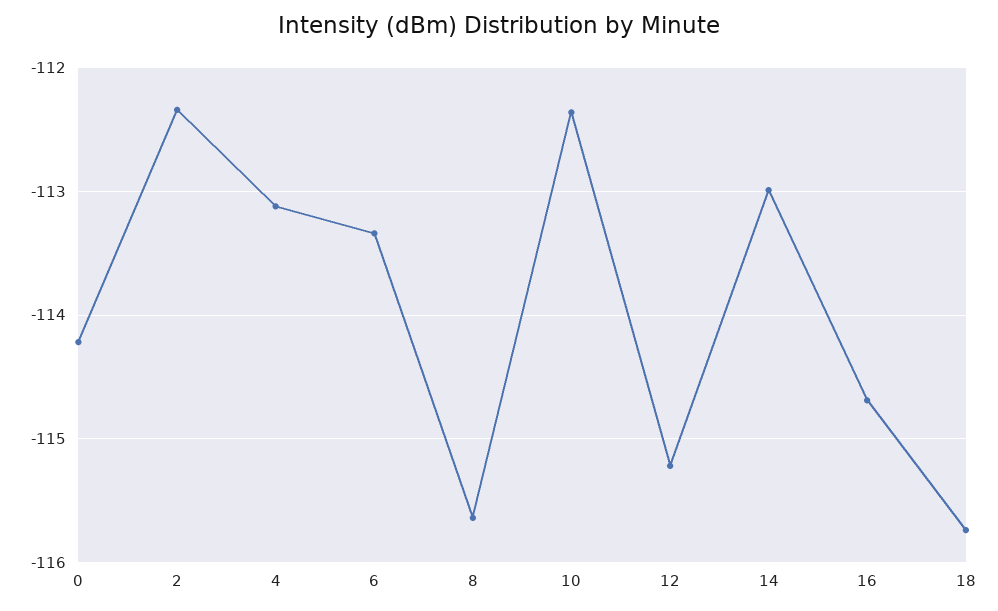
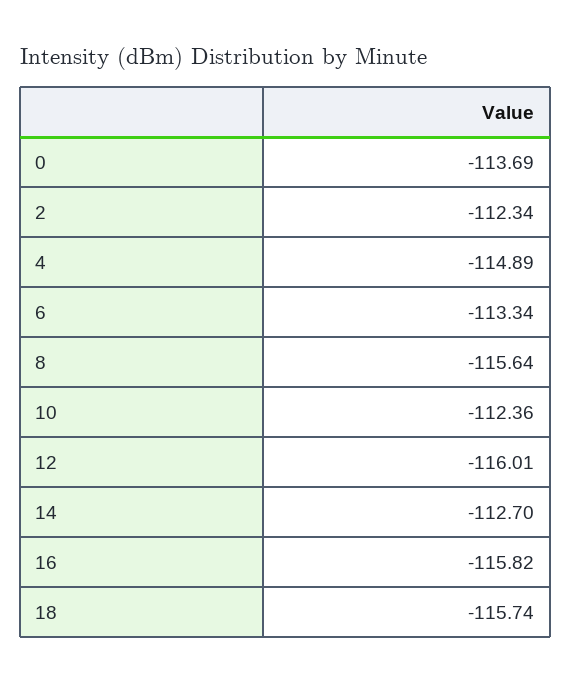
  {
-   "0": -114.2,
+   "0": -113.69,
    "2": -112.34,
-   "4": -113.1,
+   "4": -114.89,
    "6": -113.34,
    "8": -115.64,
    "10": -112.36,
-   "12": -115.2,
+   "12": -116.01,
-   "14": -113,
+   "14": -112.7,
-   "16": -114.7,
+   "16": -115.82,
    "18": -115.74
  }

